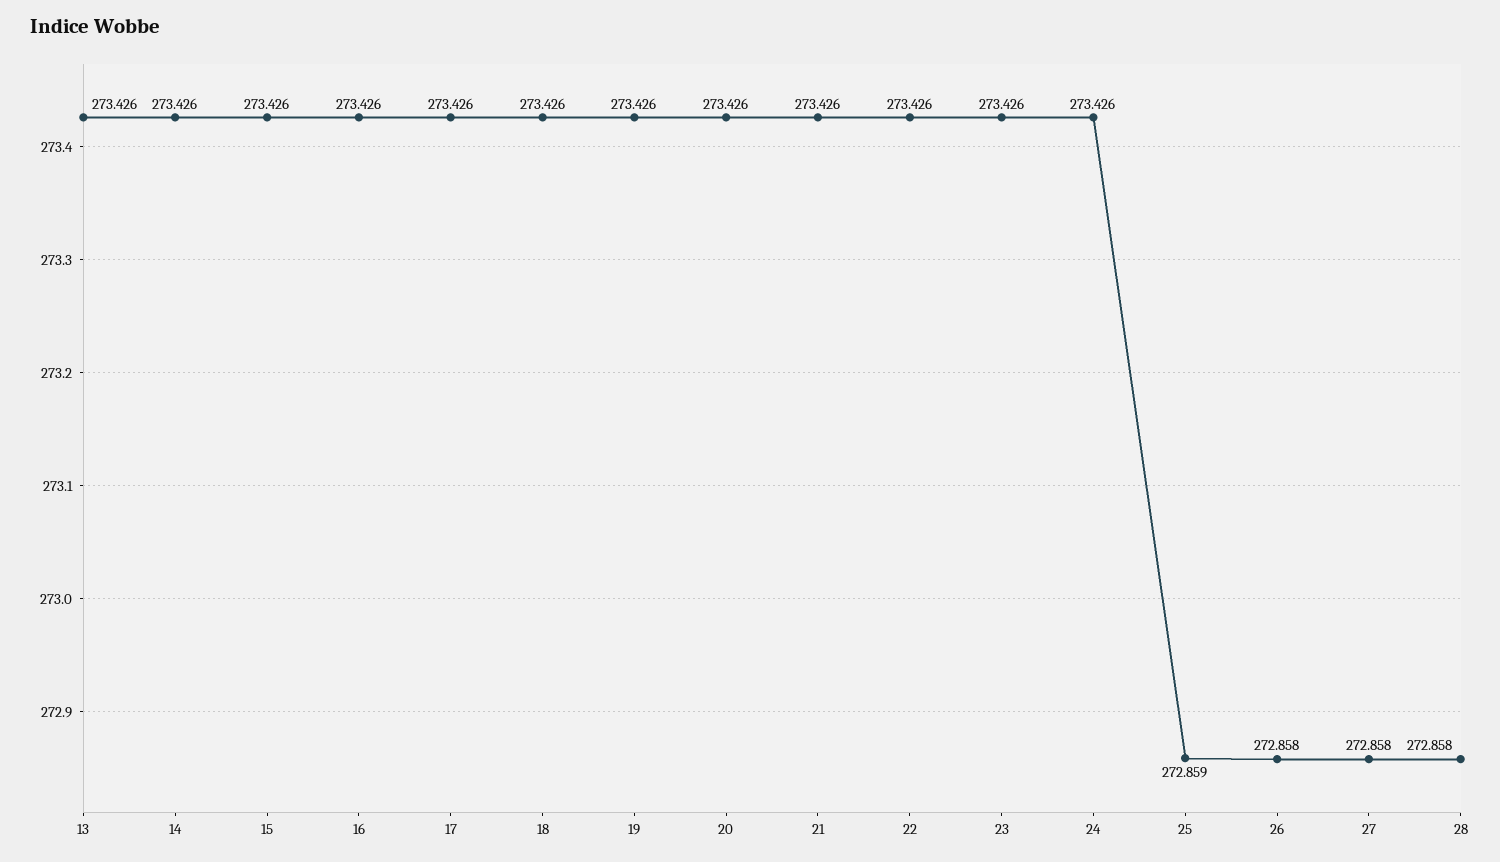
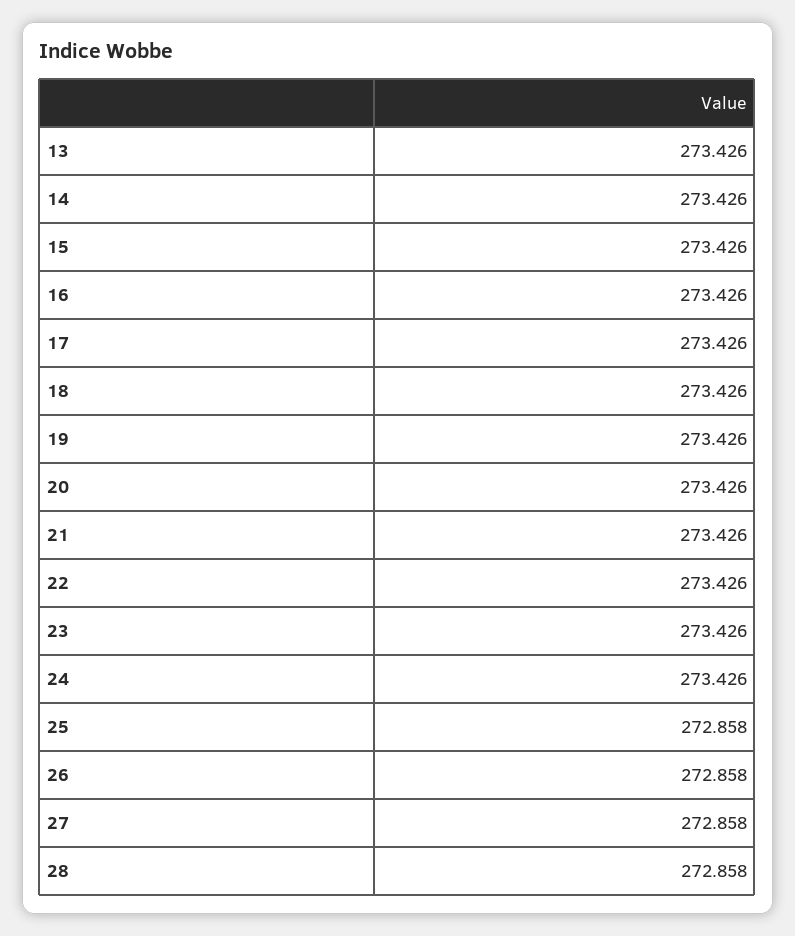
  {
    "13": 273.426,
    "14": 273.426,
    "15": 273.426,
    "16": 273.426,
    "17": 273.426,
    "18": 273.426,
    "19": 273.426,
    "20": 273.426,
    "21": 273.426,
    "22": 273.426,
    "23": 273.426,
    "24": 273.426,
-   "25": 272.859,
+   "25": 272.858,
    "26": 272.858,
    "27": 272.858,
    "28": 272.858
  }

